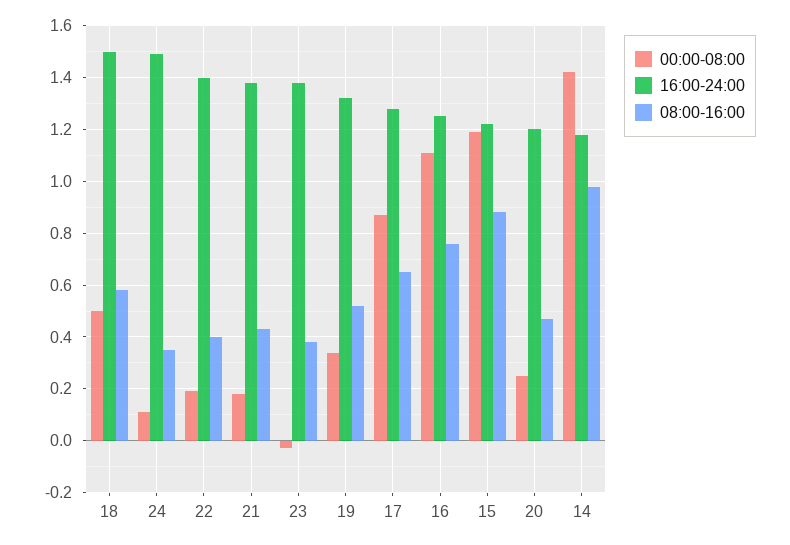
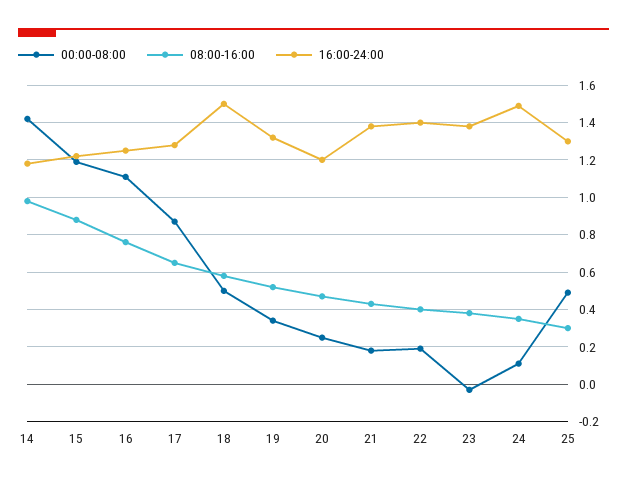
  {
    "00:00-08:00": {
      "18": 0.5,
      "24": 0.1,
      "22": 0.2,
      "21": 0.2,
      "23": -0.05,
      "19": 0.35,
      "17": 0.85,
      "16": 1.1,
      "15": 1.2,
      "20": 0.25,
-     "14": 1.4
+     "14": 1.4,
+     "25": 0.5
    },
    "16:00-24:00": {
      "18": 1.5,
      "24": 1.5,
      "22": 1.4,
      "21": 1.4,
      "23": 1.4,
      "19": 1.3,
      "17": 1.3,
      "16": 1.25,
      "15": 1.2,
      "20": 1.2,
-     "14": 1.2
+     "14": 1.2,
+     "25": 1.3
    },
    "08:00-16:00": {
      "18": 0.6,
      "24": 0.35,
      "22": 0.4,
      "21": 0.45,
      "23": 0.4,
      "19": 0.5,
      "17": 0.65,
      "16": 0.75,
      "15": 0.9,
      "20": 0.45,
-     "14": 1
+     "14": 1,
+     "25": 0.3
    }
  }

